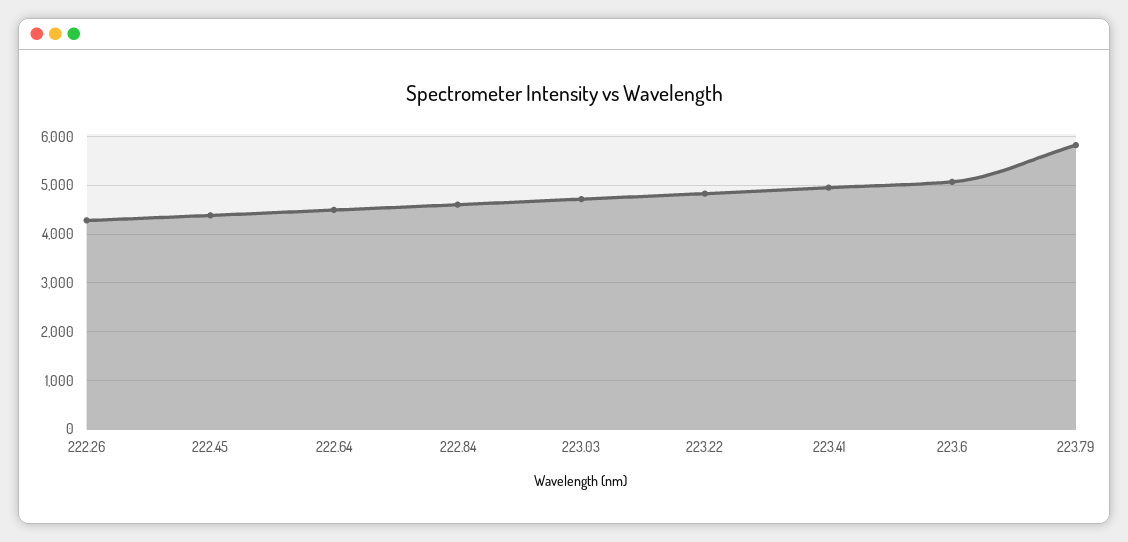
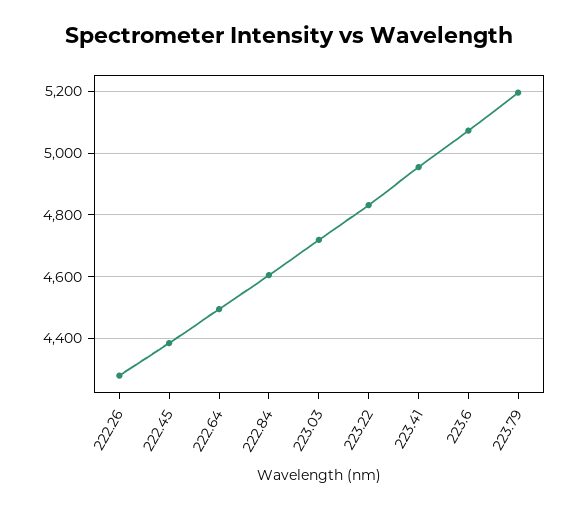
  {
    "222.26": 4280,
    "222.45": 4380,
    "222.64": 4500,
    "222.84": 4600,
    "223.03": 4720,
    "223.22": 4840,
    "223.41": 4960,
    "223.6": 5080,
-   "223.79": 5800
+   "223.79": 5200
  }

